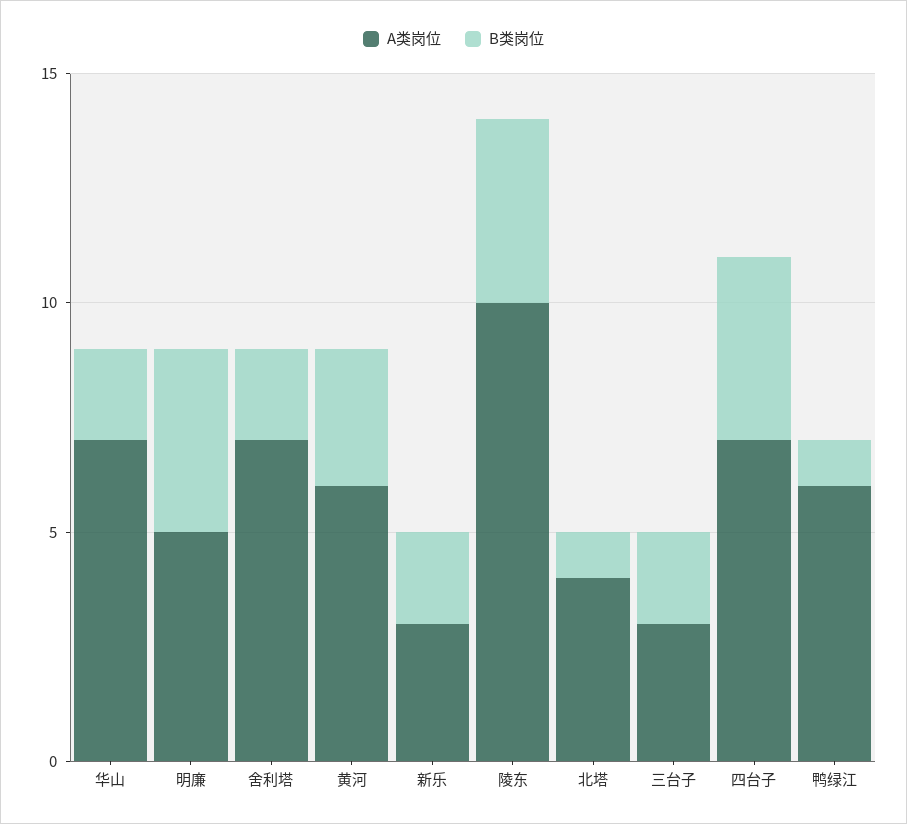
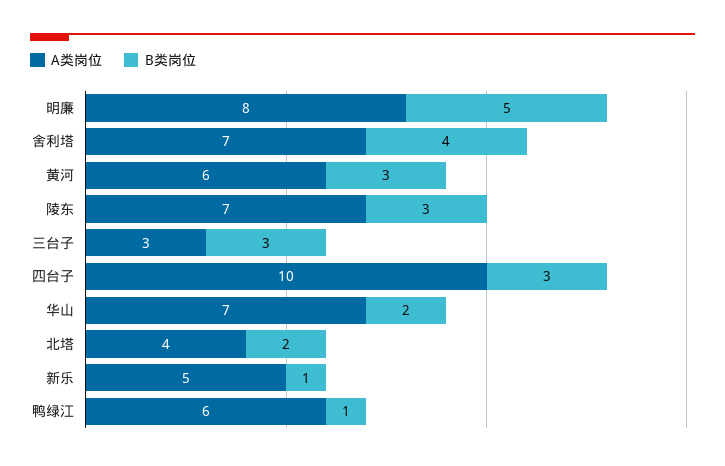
  {
    "A类岗位": {
      "华山": 7,
-     "明廉": 5,
+     "明廉": 8,
      "舍利塔": 7,
      "黄河": 6,
-     "新乐": 3,
+     "新乐": 5,
-     "陵东": 10,
+     "陵东": 7,
      "北塔": 4,
      "三台子": 3,
-     "四台子": 7,
+     "四台子": 10,
      "鸭绿江": 6
    },
    "B类岗位": {
      "华山": 2,
-     "明廉": 4,
+     "明廉": 5,
-     "舍利塔": 2,
+     "舍利塔": 4,
      "黄河": 3,
-     "新乐": 2,
+     "新乐": 1,
-     "陵东": 4,
+     "陵东": 3,
-     "北塔": 1,
+     "北塔": 2,
-     "三台子": 2,
+     "三台子": 3,
-     "四台子": 4,
+     "四台子": 3,
      "鸭绿江": 1
    }
  }

